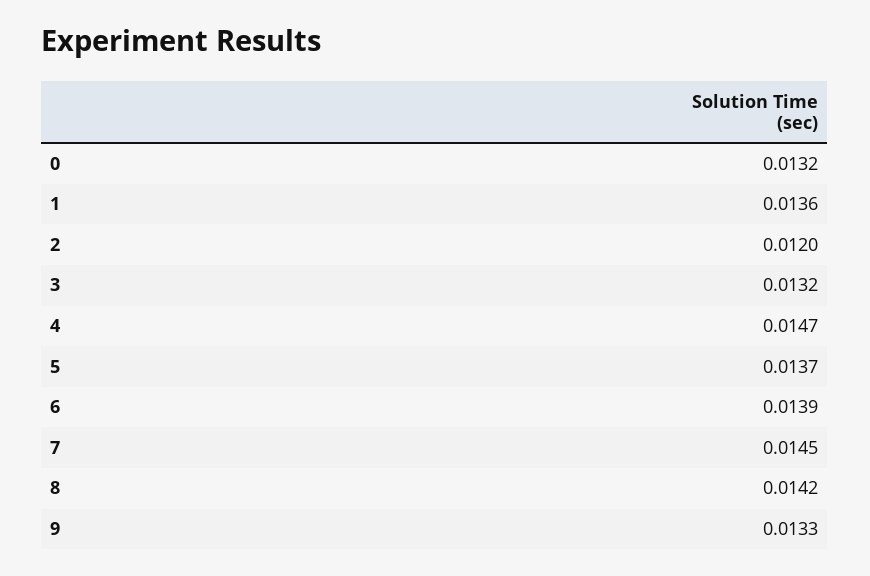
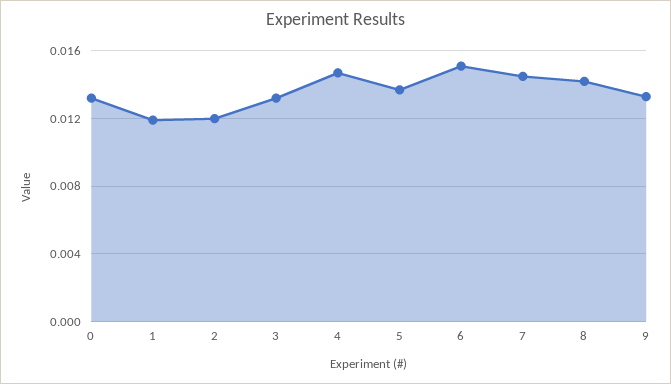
  {
    "0": 0.0132,
-   "1": 0.0136,
+   "1": 0.012,
    "2": 0.012,
    "3": 0.0132,
    "4": 0.0147,
    "5": 0.0137,
-   "6": 0.0139,
+   "6": 0.015,
    "7": 0.0145,
    "8": 0.0142,
    "9": 0.0133
  }

